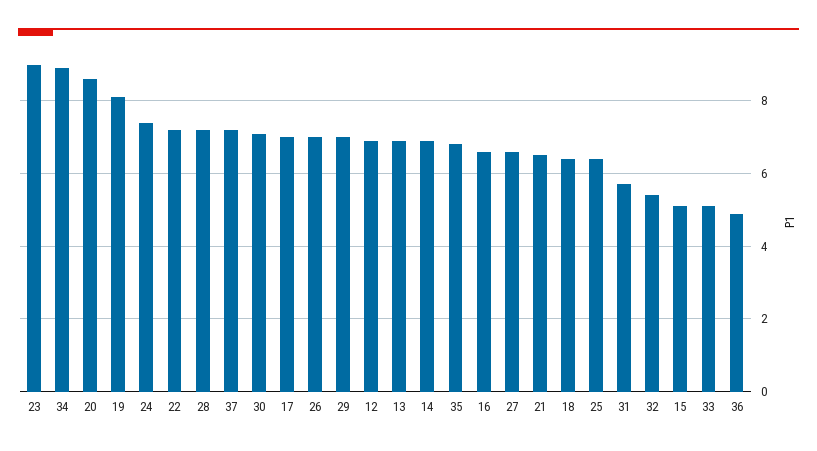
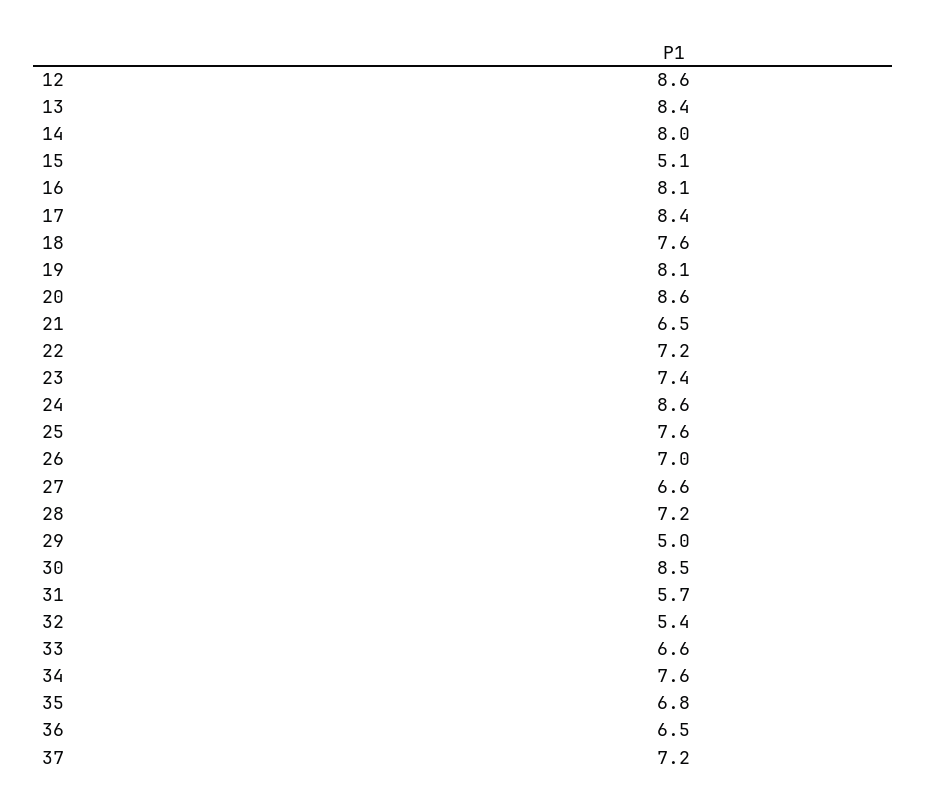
  {
-   "23": 9,
+   "23": 7.4,
-   "34": 9,
+   "34": 7.6,
    "20": 8.6,
    "19": 8.1,
-   "24": 7.5,
+   "24": 8.6,
    "22": 7.2,
    "28": 7.2,
    "37": 7.2,
-   "30": 7,
+   "30": 8.5,
-   "17": 7,
+   "17": 8.4,
    "26": 7,
-   "29": 7,
+   "29": 5,
-   "12": 7,
+   "12": 8.6,
-   "13": 7,
+   "13": 8.4,
-   "14": 7,
+   "14": 8,
    "35": 6.8,
-   "16": 6.5,
+   "16": 8.1,
    "27": 6.6,
    "21": 6.5,
-   "18": 6.5,
+   "18": 7.6,
-   "25": 6.5,
+   "25": 7.6,
    "31": 5.7,
    "32": 5.4,
    "15": 5.1,
-   "33": 5,
+   "33": 6.6,
-   "36": 5
+   "36": 6.5
  }

